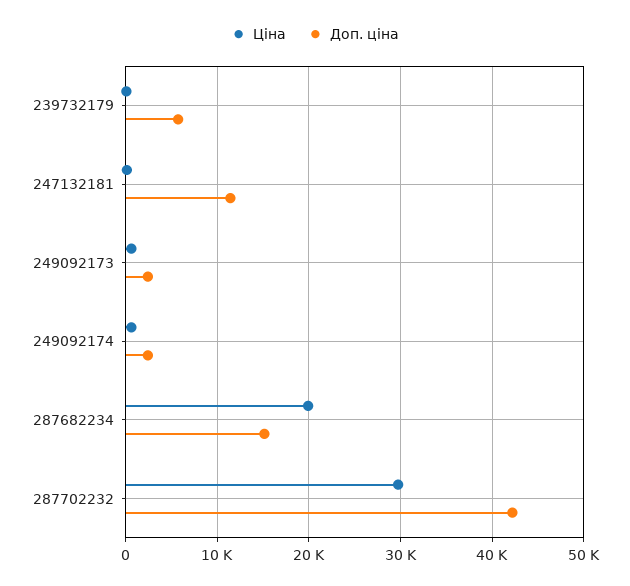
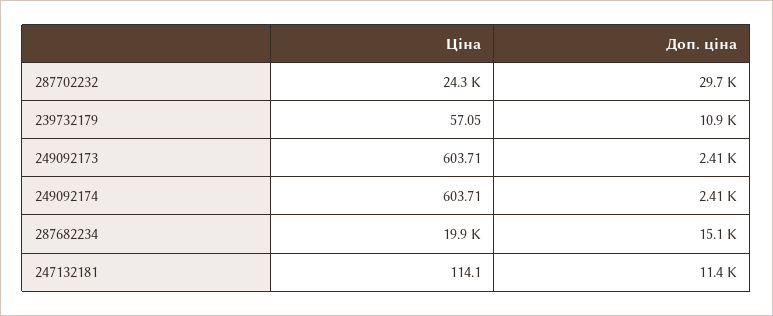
  {
    "Ціна": {
      "239732179": 57.05,
      "247132181": 114.1,
      "249092173": 603.71,
      "249092174": 603.71,
      "287682234": 19900,
-     "287702232": 30000
+     "287702232": 24300
    },
    "Доп. ціна": {
-     "239732179": 6000,
+     "239732179": 10900,
      "247132181": 11400,
      "249092173": 2410,
      "249092174": 2410,
      "287682234": 15100,
-     "287702232": 42000
+     "287702232": 29700
    }
  }

